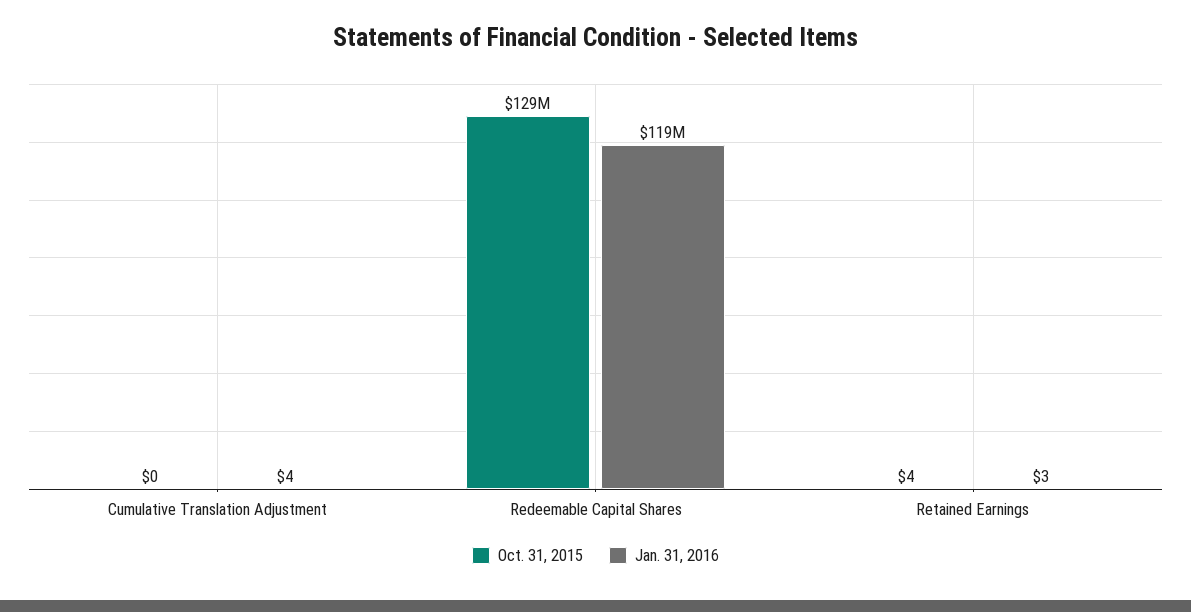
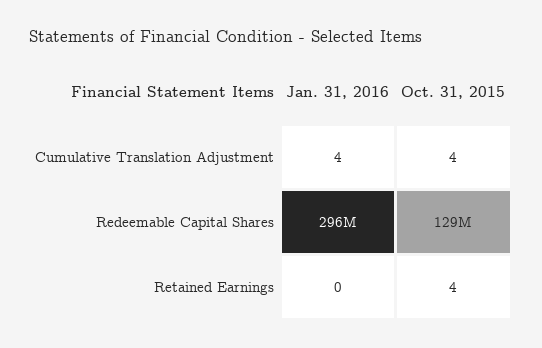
  {
    "Oct. 31, 2015": {
-     "Cumulative Translation Adjustment": 0,
+     "Cumulative Translation Adjustment": 4,
      "Redeemable Capital Shares": 129000000,
      "Retained Earnings": 4
    },
    "Jan. 31, 2016": {
      "Cumulative Translation Adjustment": 4,
-     "Redeemable Capital Shares": 119000000,
+     "Redeemable Capital Shares": 296000000,
-     "Retained Earnings": 3
+     "Retained Earnings": 0
    }
  }

